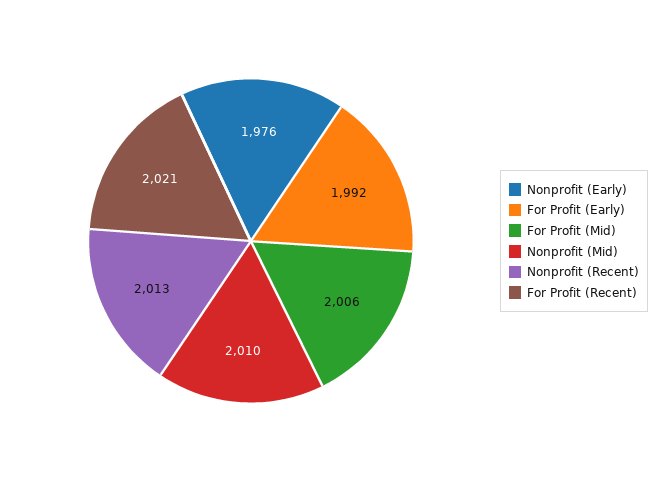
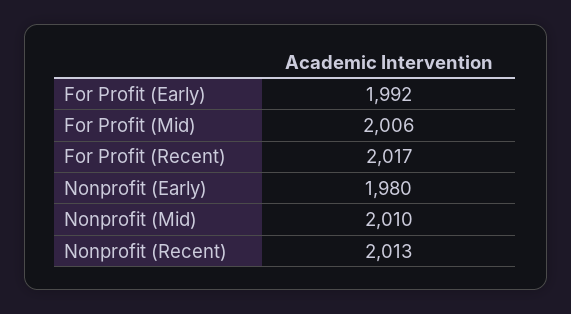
  {
-   "Nonprofit (Early)": 1976,
+   "Nonprofit (Early)": 1980,
    "For Profit (Early)": 1992,
    "For Profit (Mid)": 2006,
    "Nonprofit (Mid)": 2010,
    "Nonprofit (Recent)": 2013,
-   "For Profit (Recent)": 2021
+   "For Profit (Recent)": 2017
  }

